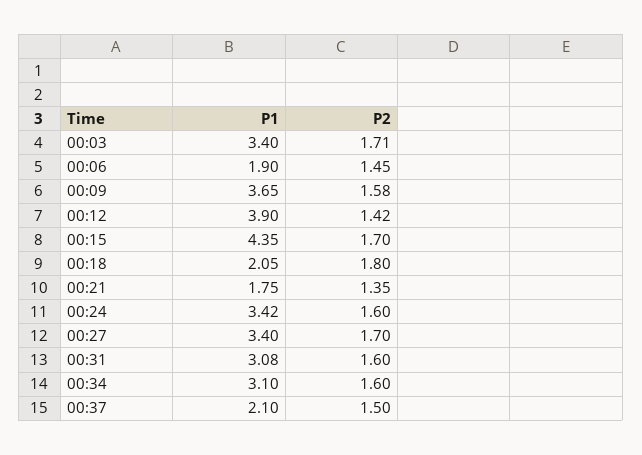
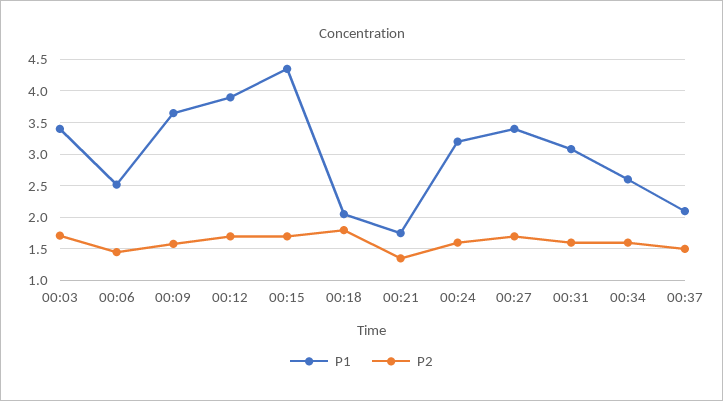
  {
    "P1": {
      "00:03": 3.4,
-     "00:06": 1.9,
+     "00:06": 2.5,
      "00:09": 3.65,
      "00:12": 3.9,
      "00:15": 4.35,
      "00:18": 2.05,
      "00:21": 1.75,
-     "00:24": 3.42,
+     "00:24": 3.2,
      "00:27": 3.4,
      "00:31": 3.08,
-     "00:34": 3.1,
+     "00:34": 2.6,
      "00:37": 2.1
    },
    "P2": {
      "00:03": 1.71,
      "00:06": 1.45,
      "00:09": 1.58,
-     "00:12": 1.42,
+     "00:12": 1.7,
      "00:15": 1.7,
      "00:18": 1.8,
      "00:21": 1.35,
      "00:24": 1.6,
      "00:27": 1.7,
      "00:31": 1.6,
      "00:34": 1.6,
      "00:37": 1.5
    }
  }

